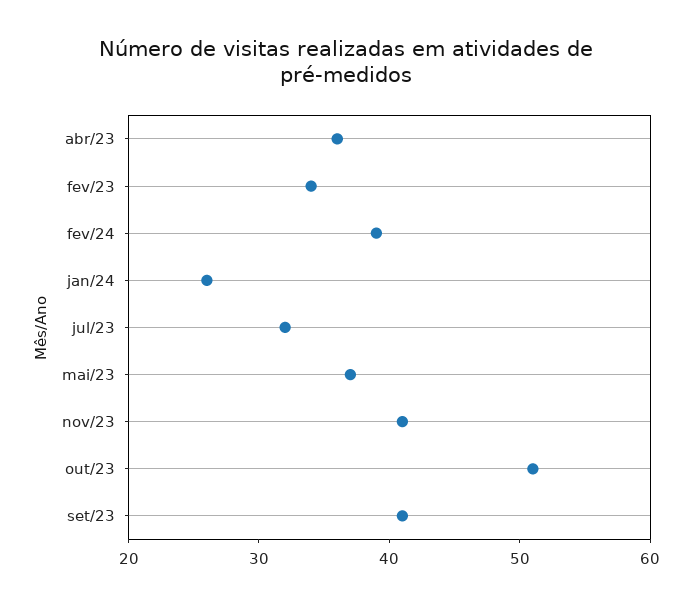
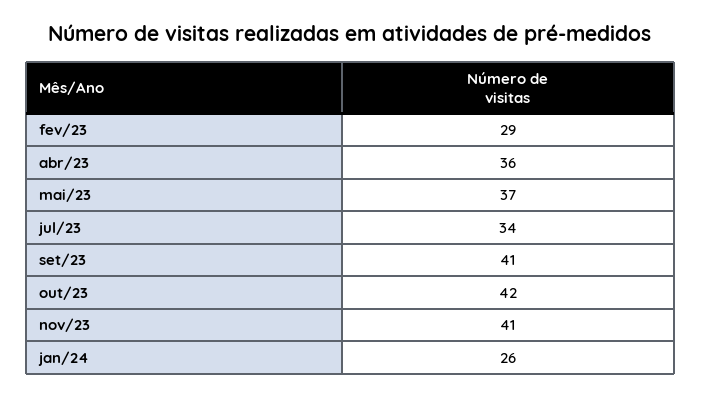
  {
    "abr/23": 36,
-   "fev/23": 34,
+   "fev/23": 29,
-   "fev/24": 39,
    "jan/24": 26,
-   "jul/23": 32,
+   "jul/23": 34,
    "mai/23": 37,
    "nov/23": 41,
-   "out/23": 51,
+   "out/23": 42,
    "set/23": 41
  }

